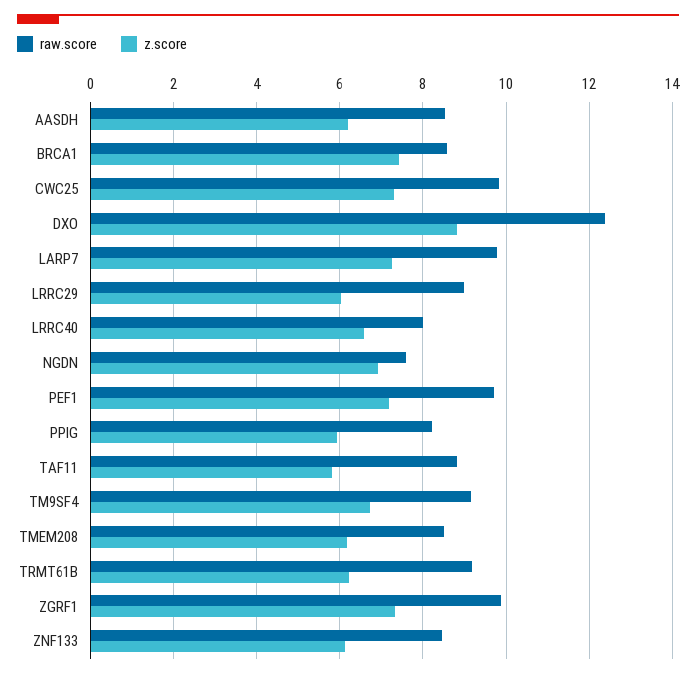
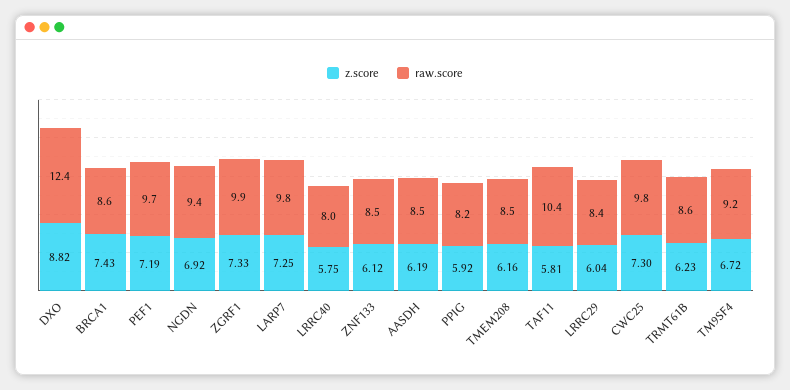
  {
    "raw.score": {
      "AASDH": 8.5,
      "BRCA1": 8.6,
      "CWC25": 9.8,
      "DXO": 12.4,
      "LARP7": 9.8,
-     "LRRC29": 9,
+     "LRRC29": 8.4,
      "LRRC40": 8,
-     "NGDN": 7.6,
+     "NGDN": 9.4,
      "PEF1": 9.7,
      "PPIG": 8.2,
-     "TAF11": 8.8,
+     "TAF11": 10.4,
      "TM9SF4": 9.2,
      "TMEM208": 8.5,
-     "TRMT61B": 9.2,
+     "TRMT61B": 8.6,
      "ZGRF1": 9.9,
      "ZNF133": 8.5
    },
    "z.score": {
      "AASDH": 6.19,
      "BRCA1": 7.43,
      "CWC25": 7.3,
      "DXO": 8.82,
      "LARP7": 7.25,
      "LRRC29": 6.04,
-     "LRRC40": 6.6,
+     "LRRC40": 5.75,
      "NGDN": 6.92,
      "PEF1": 7.19,
      "PPIG": 5.92,
      "TAF11": 5.81,
      "TM9SF4": 6.72,
      "TMEM208": 6.16,
      "TRMT61B": 6.23,
      "ZGRF1": 7.33,
      "ZNF133": 6.12
    }
  }

